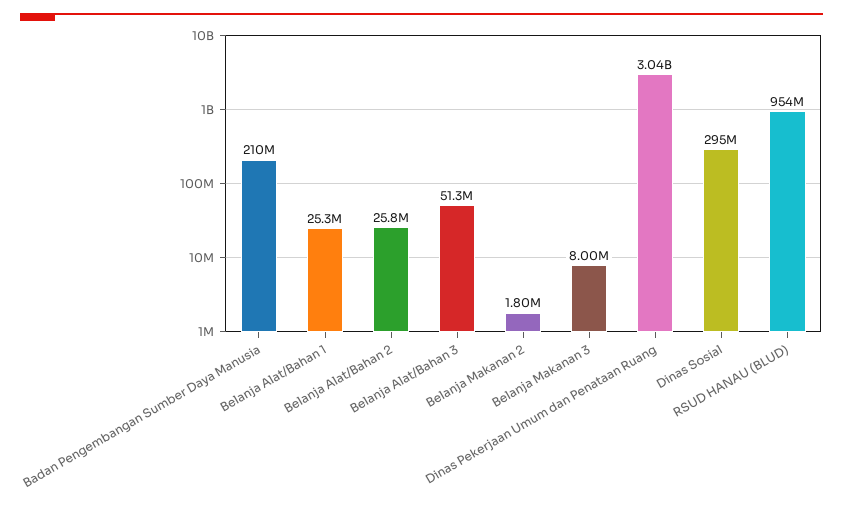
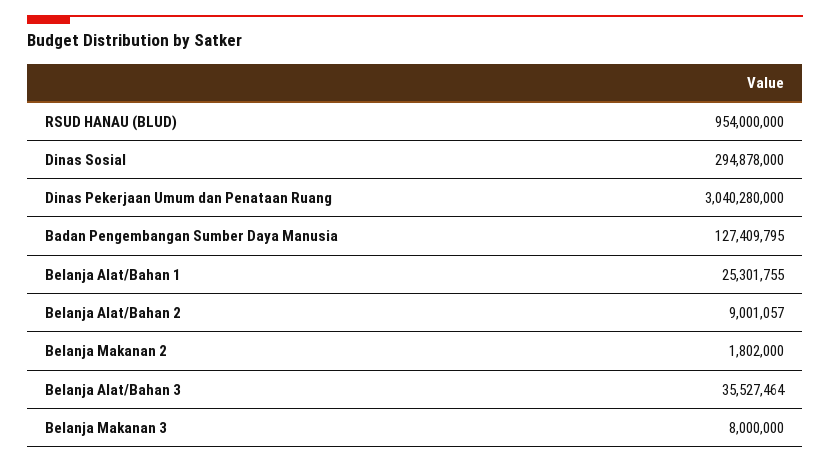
  {
-   "Badan Pengembangan Sumber Daya Manusia": 210000000,
+   "Badan Pengembangan Sumber Daya Manusia": 127409795,
    "Belanja Alat/Bahan 1": 25301755,
-   "Belanja Alat/Bahan 2": 25800000,
+   "Belanja Alat/Bahan 2": 9001057,
-   "Belanja Alat/Bahan 3": 51300000,
+   "Belanja Alat/Bahan 3": 35527464,
    "Belanja Makanan 2": 1802000,
    "Belanja Makanan 3": 8000000,
    "Dinas Pekerjaan Umum dan Penataan Ruang": 3040280000,
    "Dinas Sosial": 294878000,
    "RSUD HANAU (BLUD)": 954000000
  }

